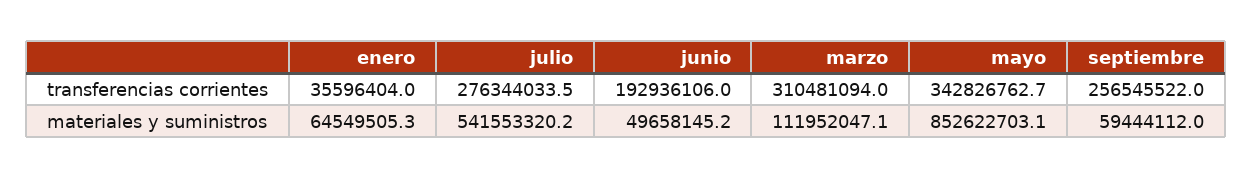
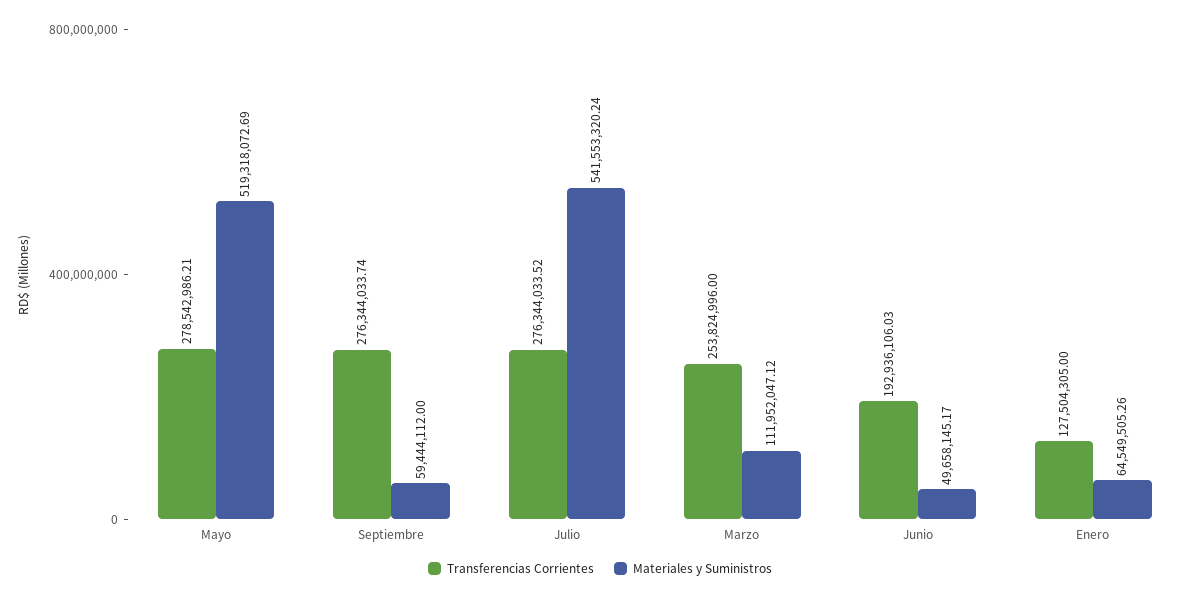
  {
    "transferencias corrientes": {
-     "enero": 35596404,
+     "enero": 127504305,
      "julio": 276344033.52,
      "junio": 192936106.03,
-     "marzo": 310481094,
+     "marzo": 253824996,
-     "mayo": 342826762.7,
+     "mayo": 278542986.21,
-     "septiembre": 256545522
+     "septiembre": 276344033.74
    },
    "materiales y suministros": {
      "enero": 64549505.26,
      "julio": 541553320.24,
      "junio": 49658145.17,
      "marzo": 111952047.12,
-     "mayo": 852622703.1,
+     "mayo": 519318072.69,
      "septiembre": 59444112
    }
  }

